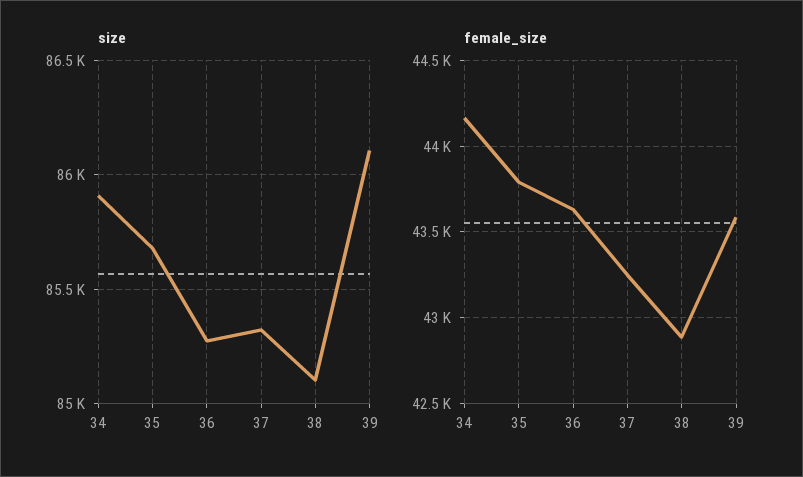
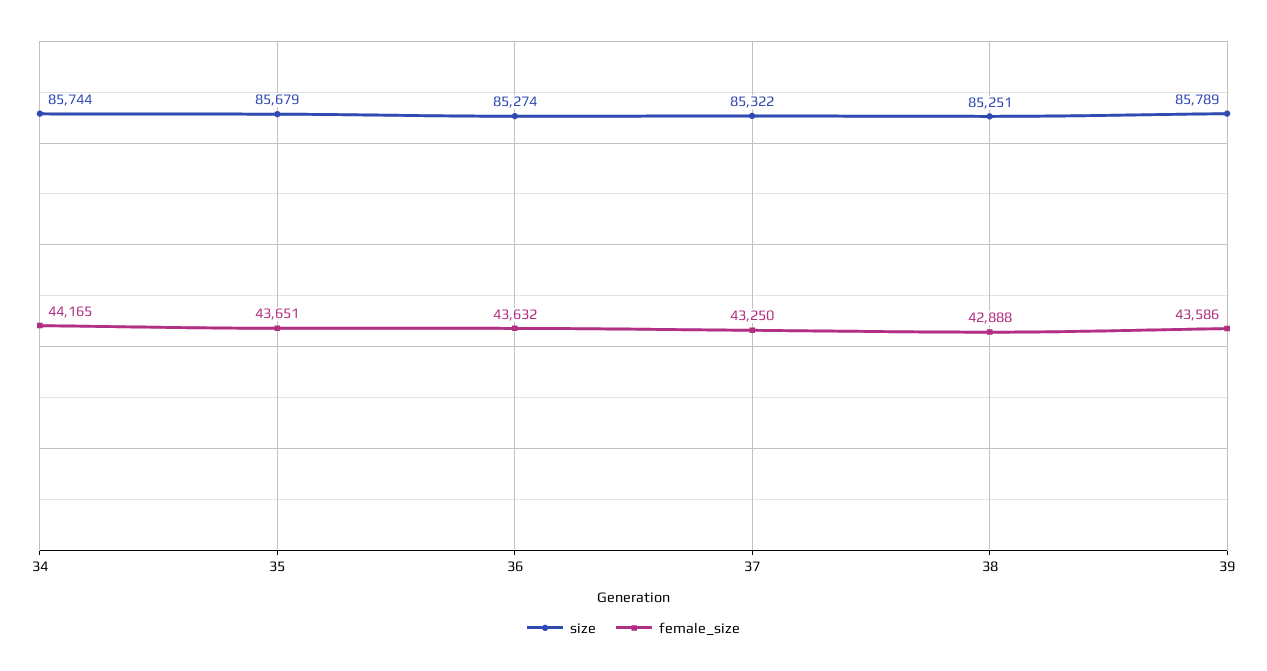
  {
    "size": {
-     "34": 85900,
+     "34": 85744,
      "35": 85679,
      "36": 85274,
      "37": 85322,
-     "38": 85100,
+     "38": 85251,
-     "39": 86100
+     "39": 85789
    },
    "female_size": {
      "34": 44165,
-     "35": 43800,
+     "35": 43651,
      "36": 43632,
      "37": 43250,
      "38": 42888,
      "39": 43586
    }
  }

